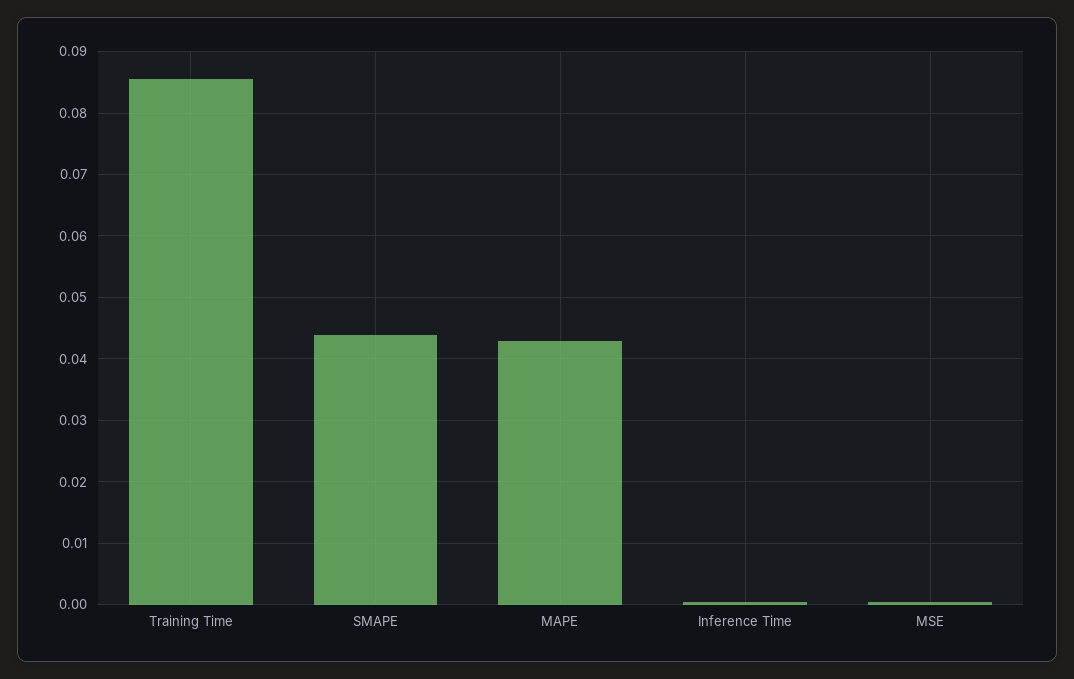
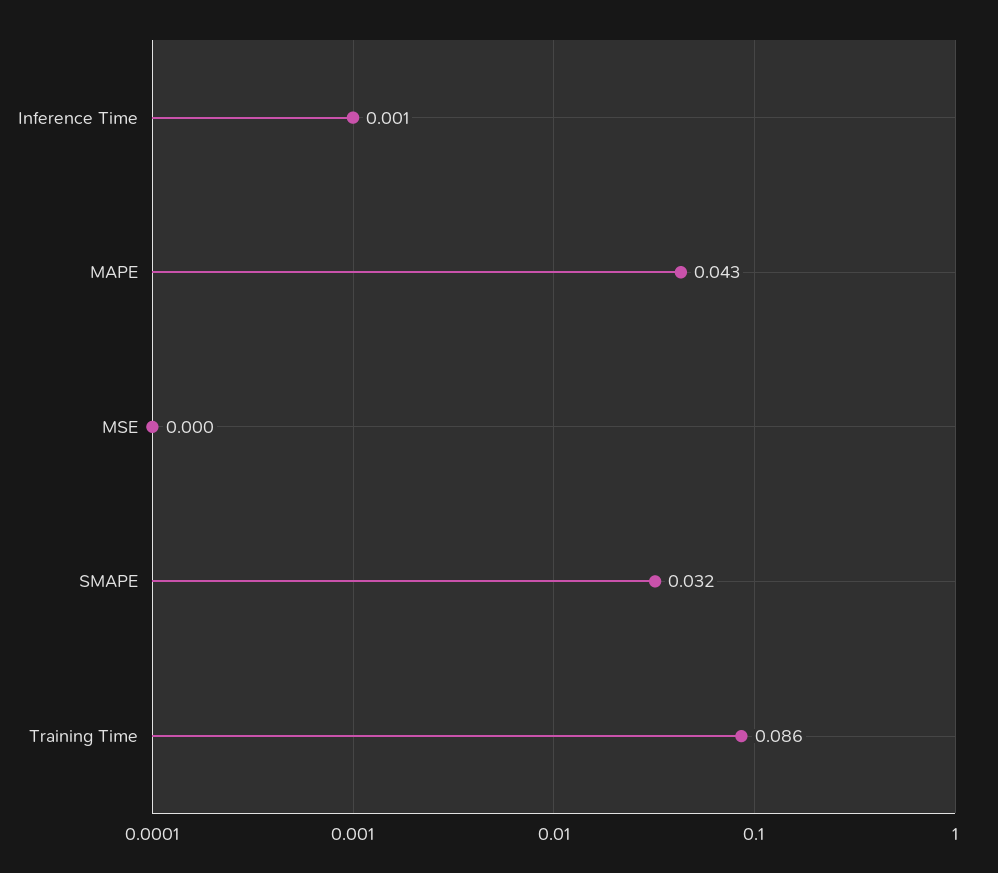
  {
    "Training Time": 0.086,
-   "SMAPE": 0.044,
+   "SMAPE": 0.032,
    "MAPE": 0.043,
    "Inference Time": 0.001,
    "MSE": 0
  }

